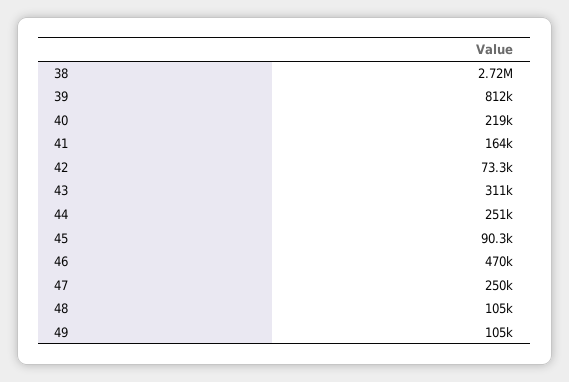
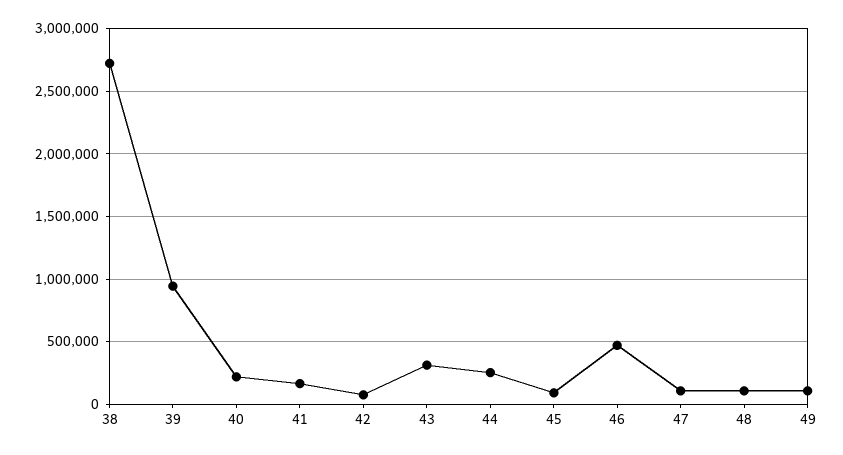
  {
    "38": 2720000,
-   "39": 812000,
+   "39": 950000,
    "40": 219000,
    "41": 164000,
    "42": 73300,
    "43": 311000,
    "44": 251000,
    "45": 90300,
    "46": 470000,
-   "47": 250000,
+   "47": 100000,
    "48": 105000,
    "49": 105000
  }

